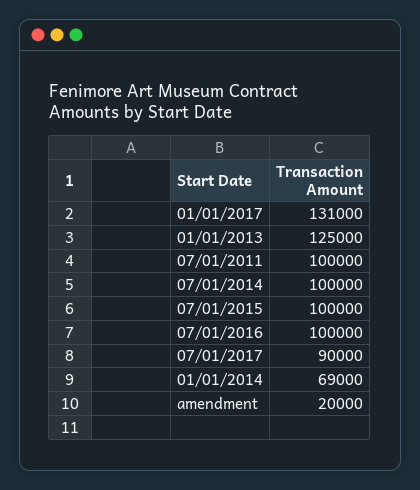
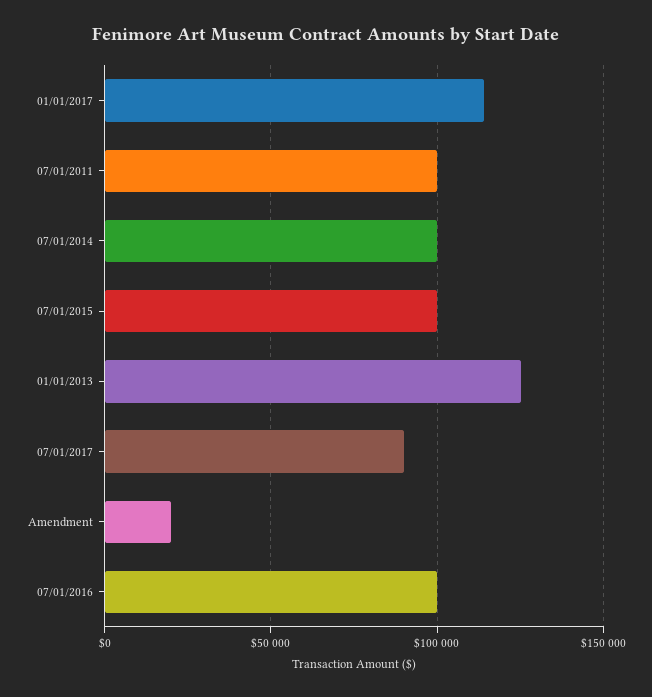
  {
-   "01/01/2017": 131000,
+   "01/01/2017": 115000,
    "01/01/2013": 125000,
    "07/01/2011": 100000,
    "07/01/2014": 100000,
    "07/01/2015": 100000,
    "07/01/2016": 100000,
    "07/01/2017": 90000,
-   "01/01/2014": 69000,
    "amendment": 20000
  }

